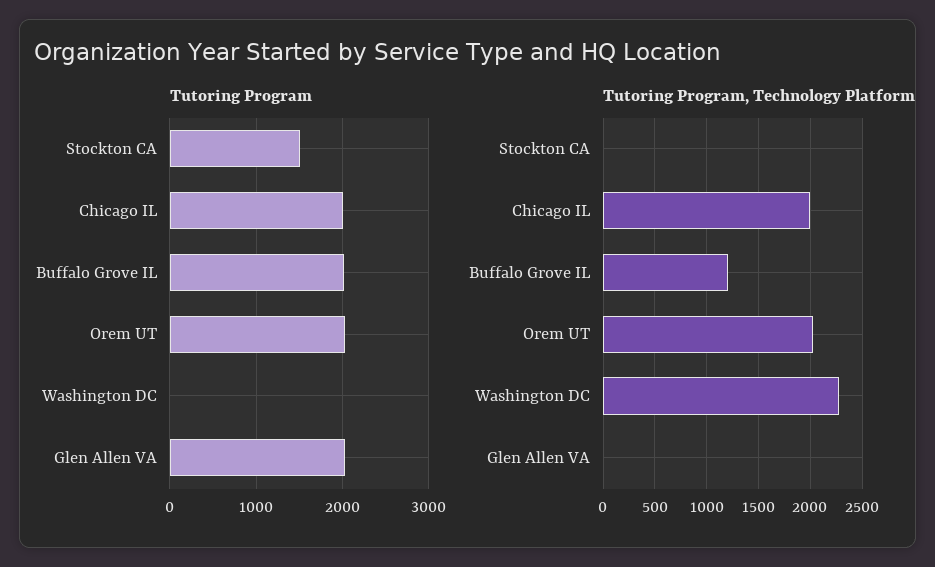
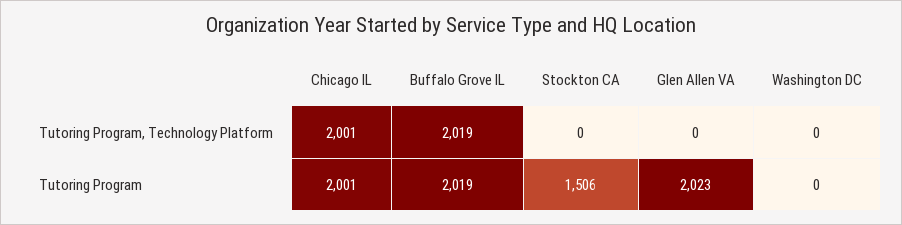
  {
    "Tutoring Program": {
      "Stockton CA": 1506,
      "Chicago IL": 2001,
      "Buffalo Grove IL": 2019,
-     "Orem UT": 2000,
      "Washington DC": 0,
      "Glen Allen VA": 2023
    },
    "Tutoring Program, Technology Platform": {
      "Stockton CA": 0,
      "Chicago IL": 2001,
-     "Buffalo Grove IL": 1200,
+     "Buffalo Grove IL": 2019,
-     "Orem UT": 2000,
-     "Washington DC": 2300,
+     "Washington DC": 0,
      "Glen Allen VA": 0
    }
  }

